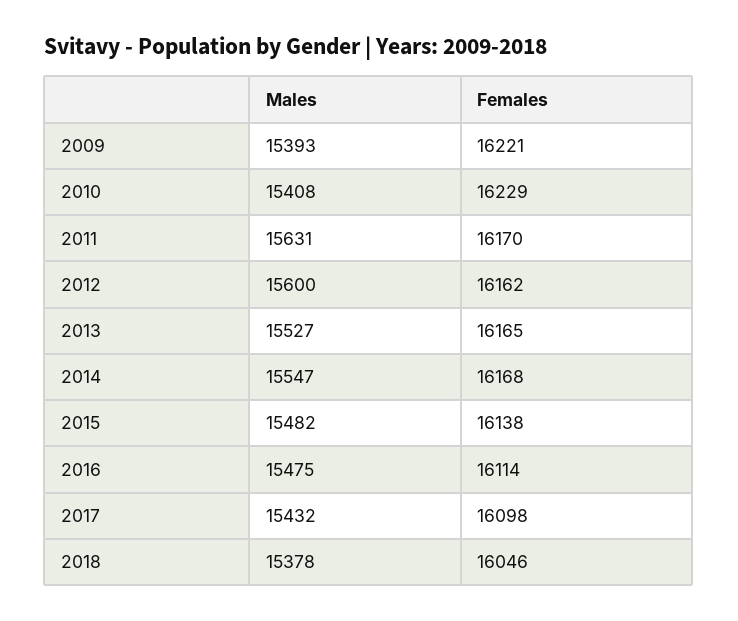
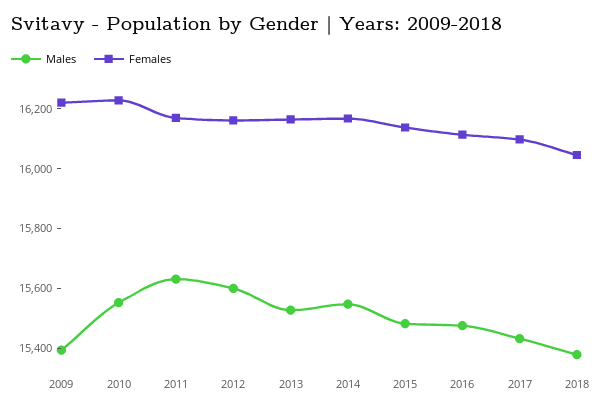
  {
    "Males": {
      "2009": 15393,
-     "2010": 15408,
+     "2010": 15550,
      "2011": 15631,
      "2012": 15600,
      "2013": 15527,
      "2014": 15547,
      "2015": 15482,
      "2016": 15475,
      "2017": 15432,
      "2018": 15378
    },
    "Females": {
      "2009": 16221,
      "2010": 16229,
      "2011": 16170,
      "2012": 16162,
      "2013": 16165,
      "2014": 16168,
      "2015": 16138,
      "2016": 16114,
      "2017": 16098,
      "2018": 16046
    }
  }

